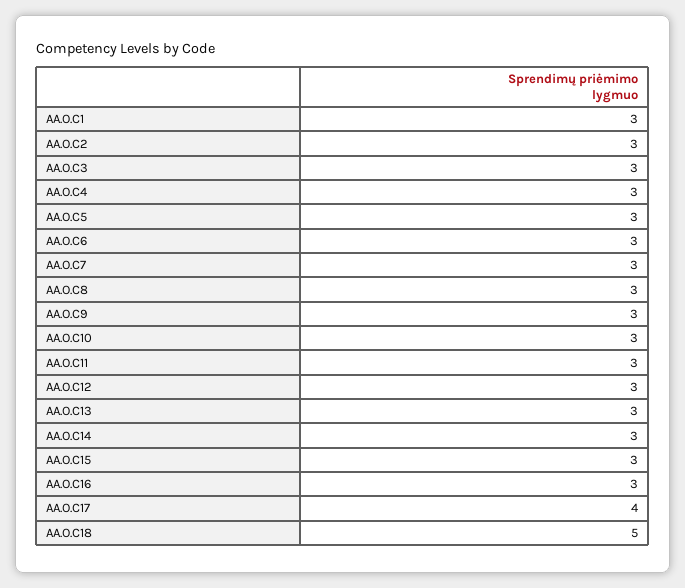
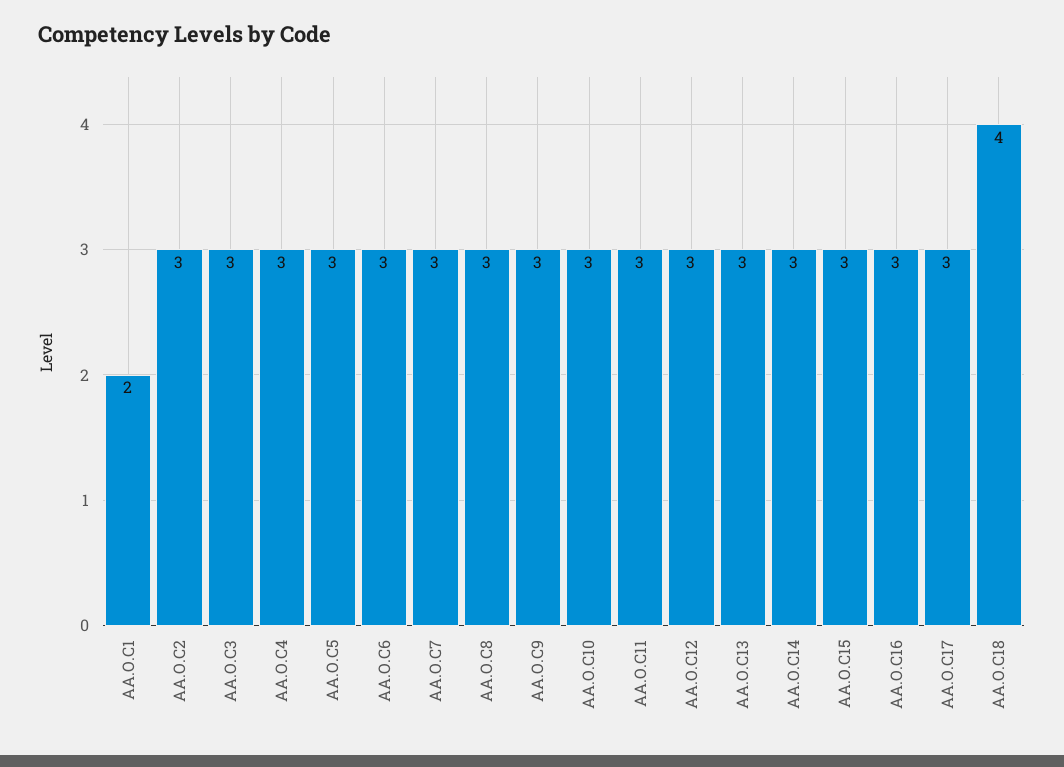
  {
-   "AA.O.C1": 3,
+   "AA.O.C1": 2,
    "AA.O.C2": 3,
    "AA.O.C3": 3,
    "AA.O.C4": 3,
    "AA.O.C5": 3,
    "AA.O.C6": 3,
    "AA.O.C7": 3,
    "AA.O.C8": 3,
    "AA.O.C9": 3,
    "AA.O.C10": 3,
    "AA.O.C11": 3,
    "AA.O.C12": 3,
    "AA.O.C13": 3,
    "AA.O.C14": 3,
    "AA.O.C15": 3,
    "AA.O.C16": 3,
-   "AA.O.C17": 4,
+   "AA.O.C17": 3,
-   "AA.O.C18": 5
+   "AA.O.C18": 4
  }

